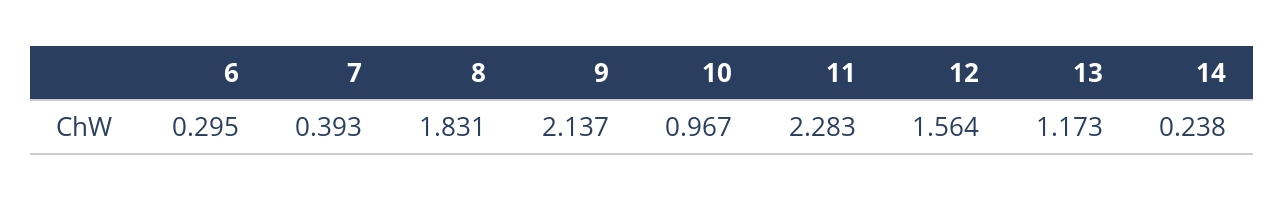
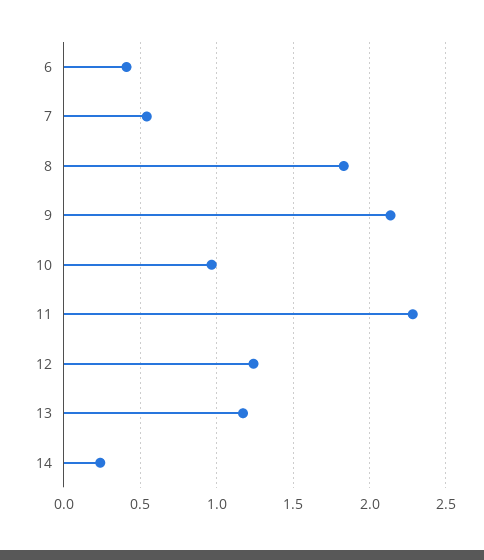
  {
-   "6": 0.295,
+   "6": 0.4,
-   "7": 0.393,
+   "7": 0.55,
    "8": 1.831,
    "9": 2.137,
    "10": 0.967,
    "11": 2.283,
-   "12": 1.564,
+   "12": 1.25,
    "13": 1.173,
    "14": 0.238
  }

